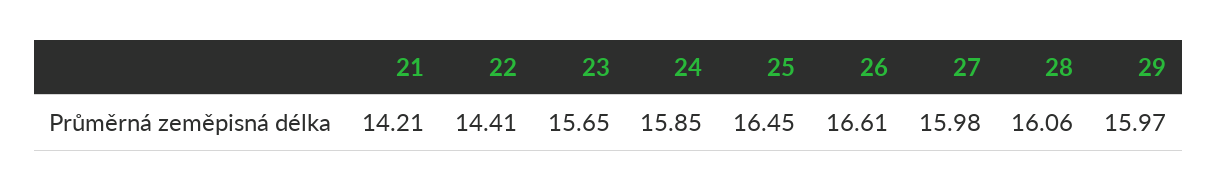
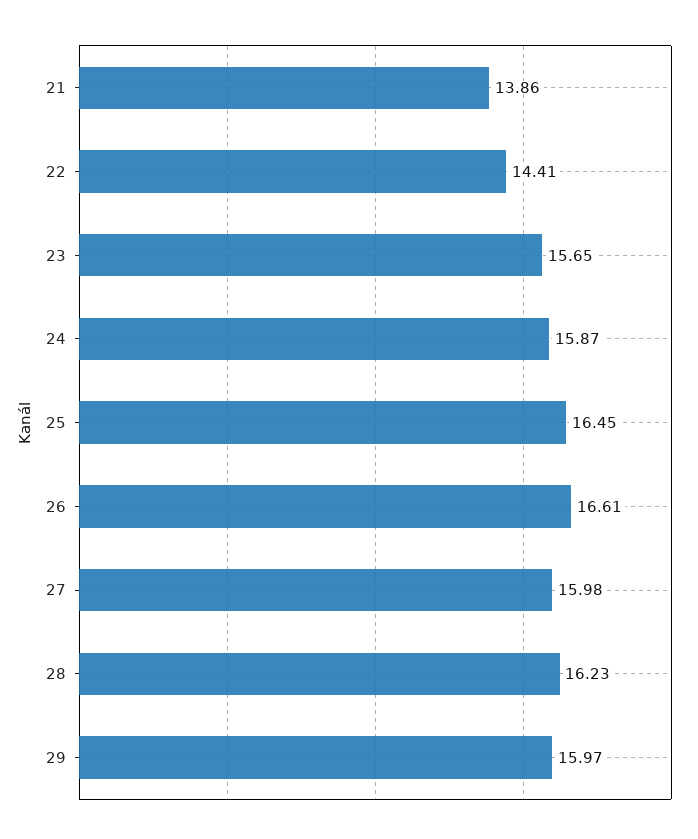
  {
-   "21": 14.21,
+   "21": 13.86,
    "22": 14.41,
    "23": 15.65,
-   "24": 15.85,
+   "24": 15.87,
    "25": 16.45,
    "26": 16.61,
    "27": 15.98,
-   "28": 16.06,
+   "28": 16.23,
    "29": 15.97
  }

